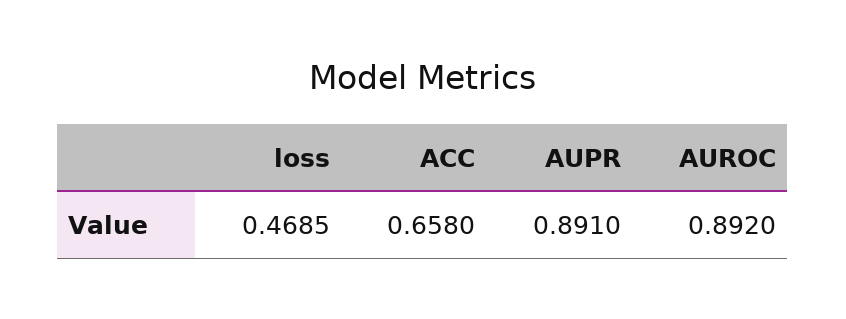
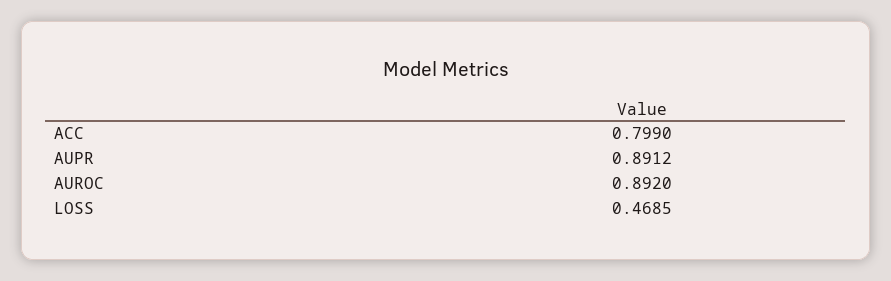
  {
    "loss": 0.4685,
-   "ACC": 0.658,
+   "ACC": 0.799,
-   "AUPR": 0.891,
+   "AUPR": 0.8912,
    "AUROC": 0.892
  }

